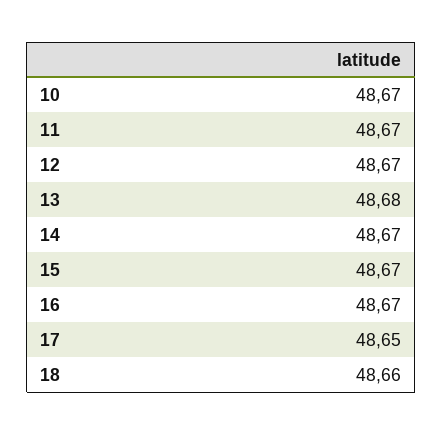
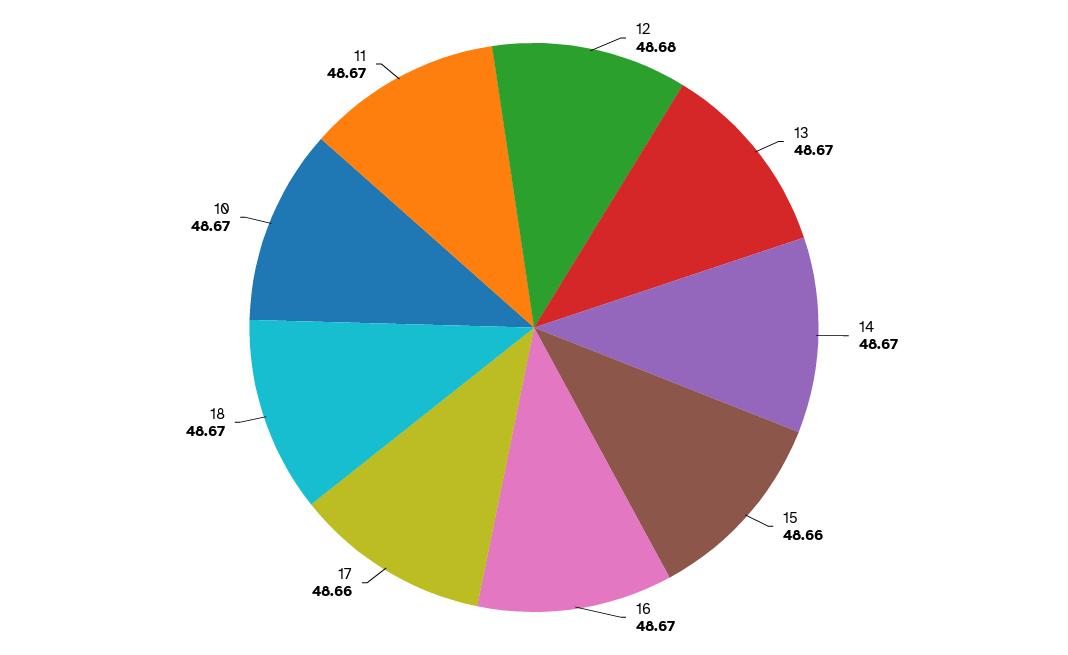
  {
    "10": 48.67,
    "11": 48.67,
-   "12": 48.67,
+   "12": 48.68,
-   "13": 48.68,
+   "13": 48.67,
    "14": 48.67,
-   "15": 48.67,
+   "15": 48.66,
    "16": 48.67,
-   "17": 48.65,
+   "17": 48.66,
-   "18": 48.66
+   "18": 48.67
  }

